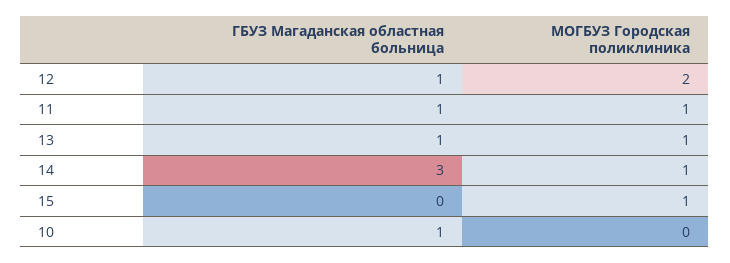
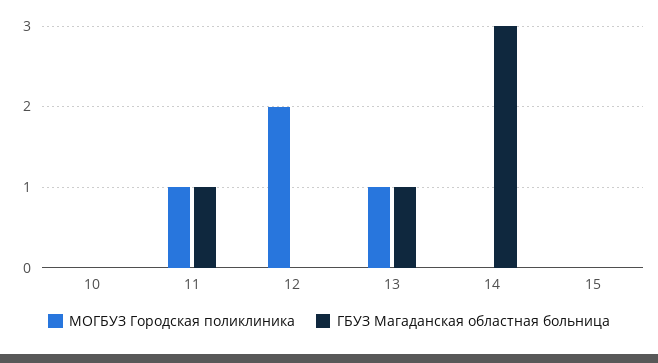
  {
    "ГБУЗ Магаданская областная больница": {
-     "12": 1,
+     "12": 0,
      "11": 1,
      "13": 1,
      "14": 3,
      "15": 0,
-     "10": 1
+     "10": 0
    },
    "МОГБУЗ Городская поликлиника": {
      "12": 2,
      "11": 1,
      "13": 1,
-     "14": 1,
+     "14": 0,
-     "15": 1,
+     "15": 0,
      "10": 0
    }
  }

